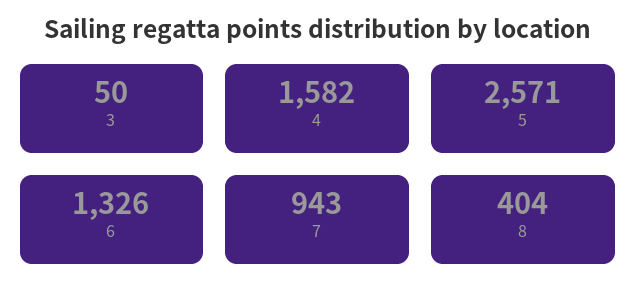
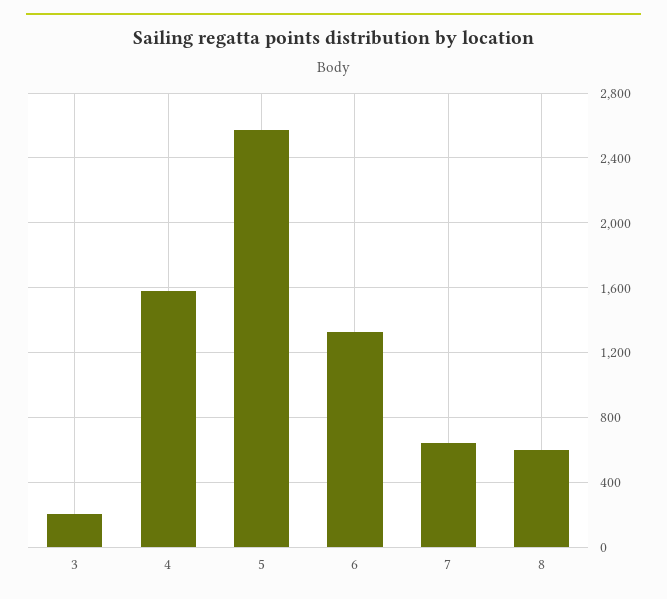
  {
-   "3": 50,
+   "3": 200,
    "4": 1582,
    "5": 2571,
    "6": 1326,
-   "7": 943,
+   "7": 650,
-   "8": 404
+   "8": 600
  }

